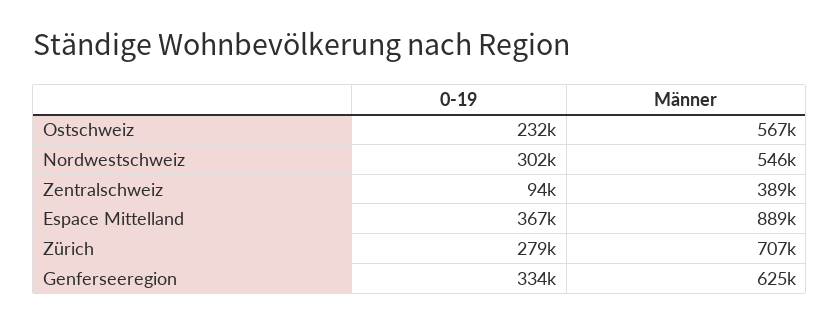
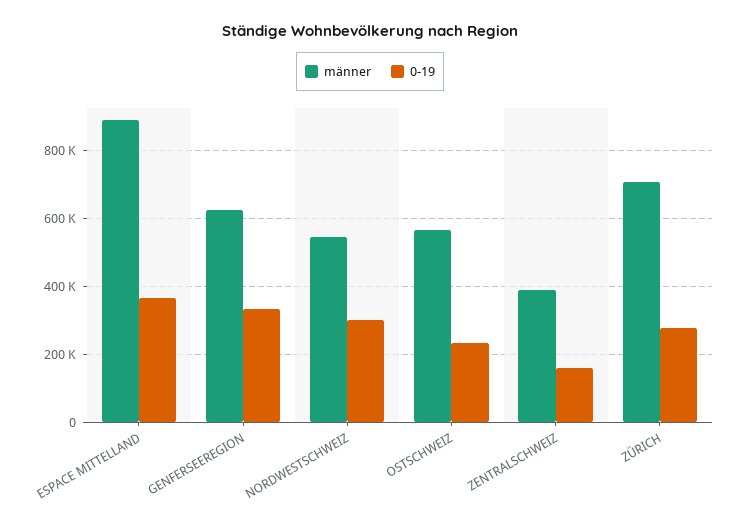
  {
    "0-19": {
      "Ostschweiz": 232000,
      "Nordwestschweiz": 302000,
-     "Zentralschweiz": 94000,
+     "Zentralschweiz": 160000,
      "Espace Mittelland": 367000,
      "Zürich": 279000,
      "Genferseeregion": 334000
    },
    "Männer": {
      "Ostschweiz": 567000,
      "Nordwestschweiz": 546000,
      "Zentralschweiz": 389000,
      "Espace Mittelland": 889000,
      "Zürich": 707000,
      "Genferseeregion": 625000
    }
  }

